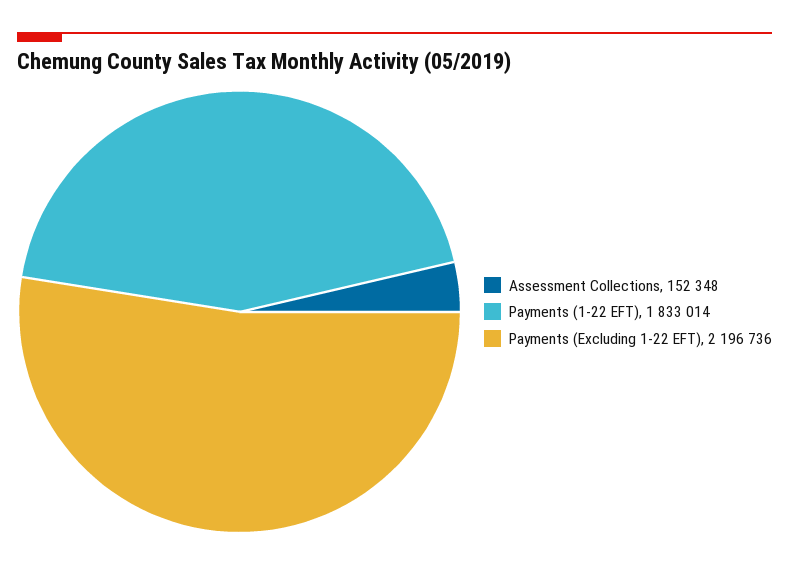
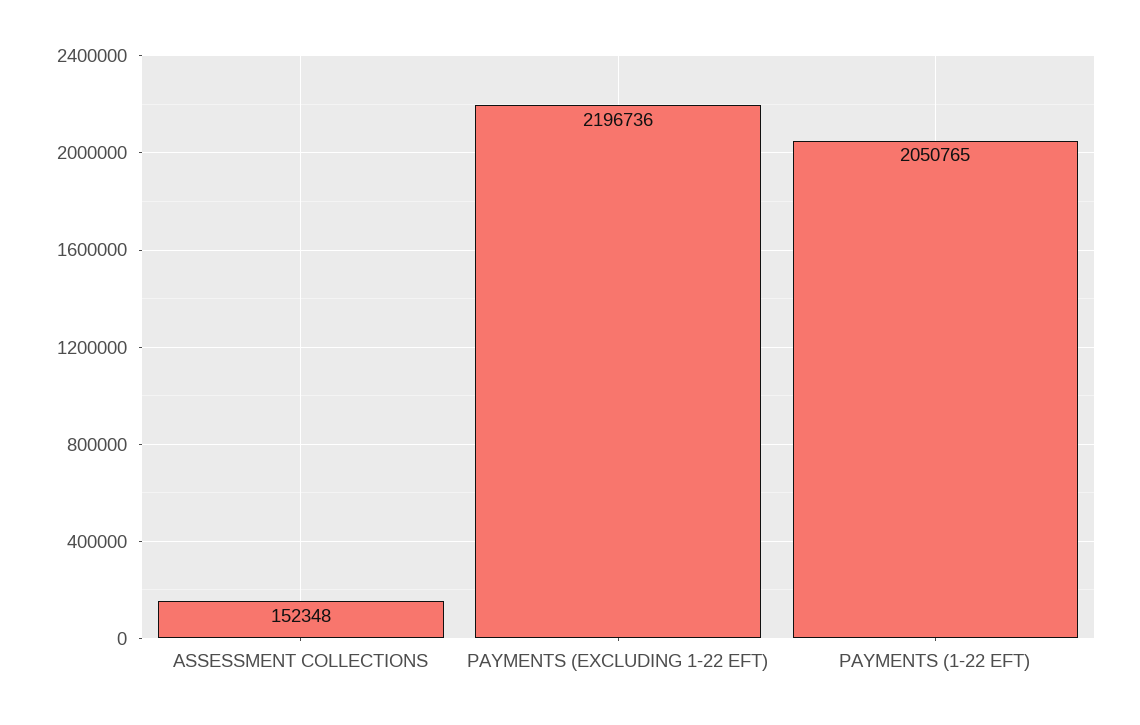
  {
    "Assessment Collections": 152348,
-   "Payments (1-22 EFT)": 1833014,
+   "Payments (1-22 EFT)": 2050765,
    "Payments (Excluding 1-22 EFT)": 2196736
  }

